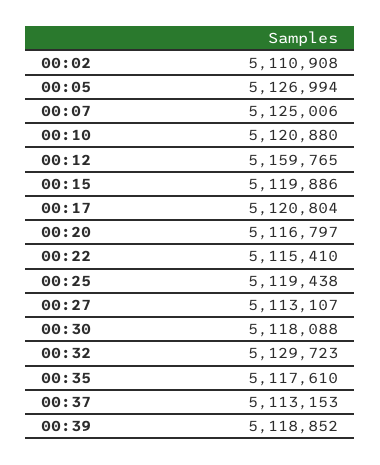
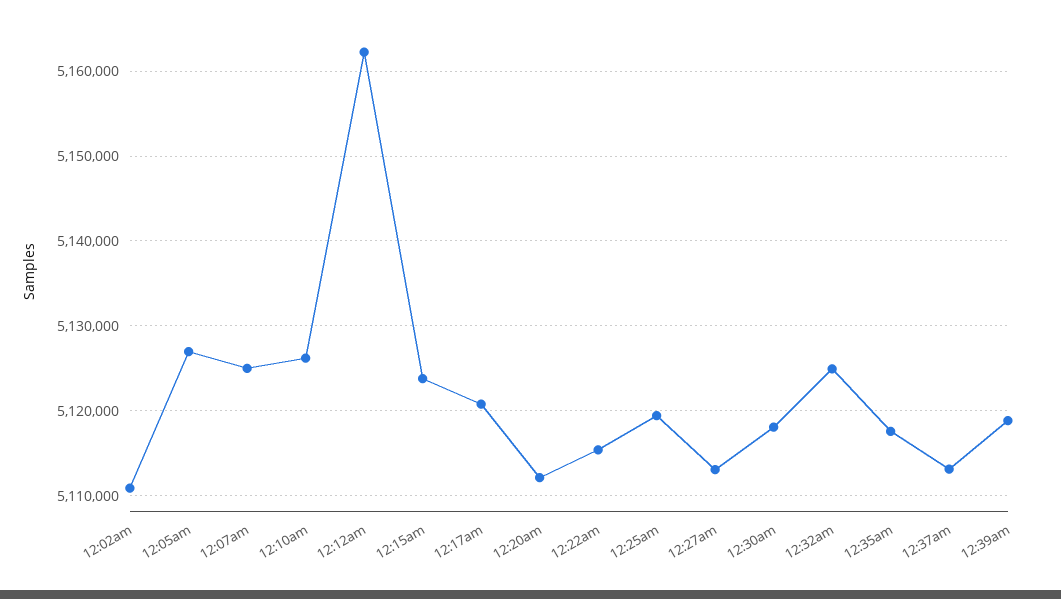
  {
    "00:02": 5110908,
    "00:05": 5126994,
    "00:07": 5125006,
-   "00:10": 5120880,
+   "00:10": 5126000,
-   "00:12": 5159765,
+   "00:12": 5162000,
-   "00:15": 5119886,
+   "00:15": 5124000,
    "00:17": 5120804,
-   "00:20": 5116797,
+   "00:20": 5112000,
    "00:22": 5115410,
    "00:25": 5119438,
    "00:27": 5113107,
    "00:30": 5118088,
-   "00:32": 5129723,
+   "00:32": 5125000,
    "00:35": 5117610,
    "00:37": 5113153,
    "00:39": 5118852
  }

